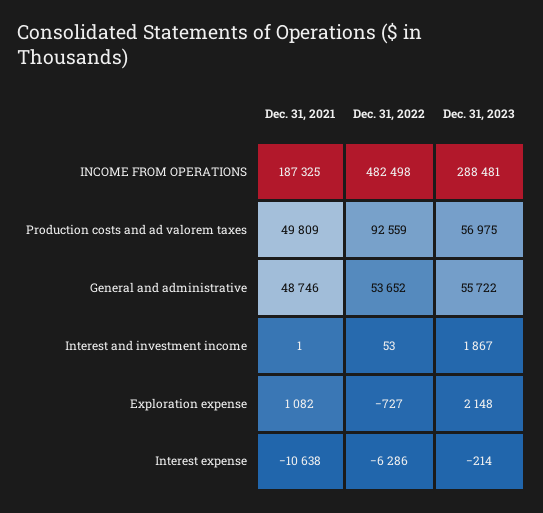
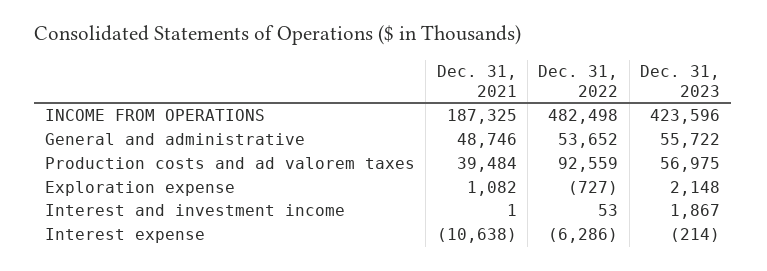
  {
    "Dec. 31, 2021": {
      "INCOME FROM OPERATIONS": 187325,
-     "Production costs and ad valorem taxes": 49809,
+     "Production costs and ad valorem taxes": 39484,
      "General and administrative": 48746,
      "Interest and investment income": 1,
      "Exploration expense": 1082,
      "Interest expense": -10638
    },
    "Dec. 31, 2022": {
      "INCOME FROM OPERATIONS": 482498,
      "Production costs and ad valorem taxes": 92559,
      "General and administrative": 53652,
      "Interest and investment income": 53,
      "Exploration expense": -727,
      "Interest expense": -6286
    },
    "Dec. 31, 2023": {
-     "INCOME FROM OPERATIONS": 288481,
+     "INCOME FROM OPERATIONS": 423596,
      "Production costs and ad valorem taxes": 56975,
      "General and administrative": 55722,
      "Interest and investment income": 1867,
      "Exploration expense": 2148,
      "Interest expense": -214
    }
  }

